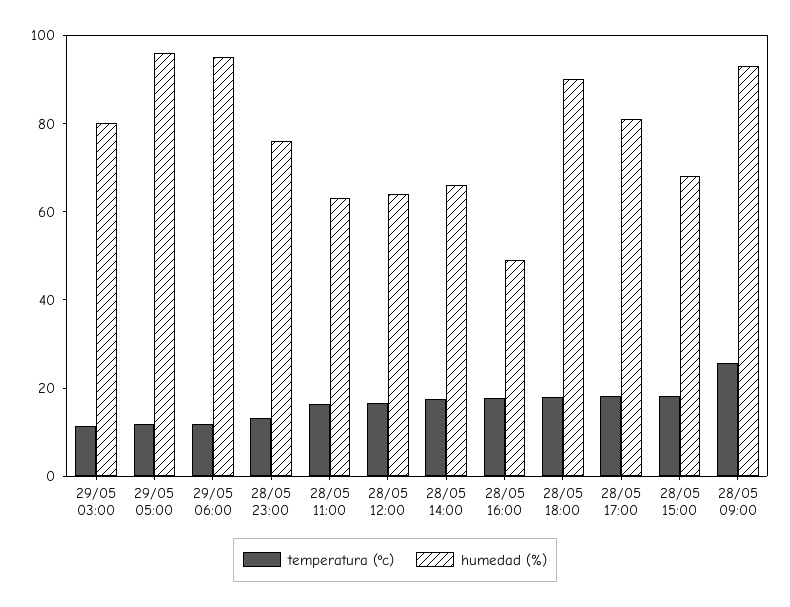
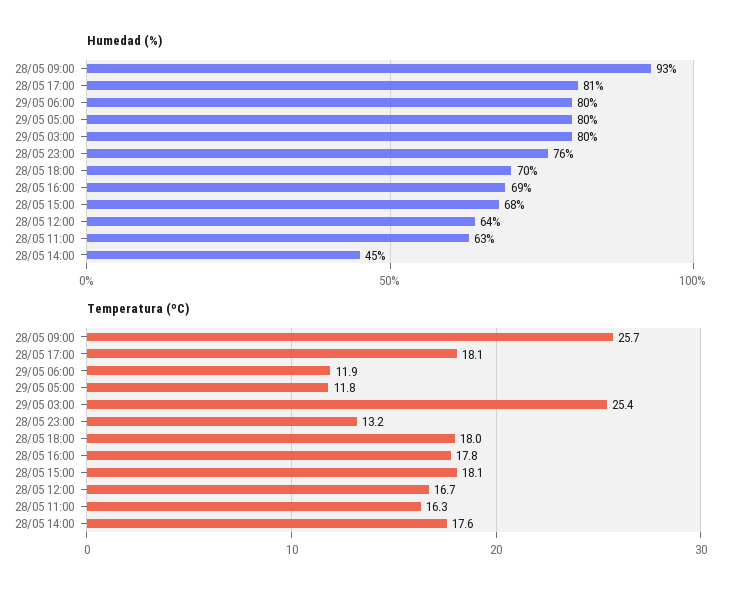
  {
    "temperatura (ºc)": {
-     "29/05 03:00": 10,
+     "29/05 03:00": 25.4,
      "29/05 05:00": 11.8,
      "29/05 06:00": 11.9,
      "28/05 23:00": 13.2,
      "28/05 11:00": 16.3,
      "28/05 12:00": 16.7,
      "28/05 14:00": 17.6,
      "28/05 16:00": 17.8,
      "28/05 18:00": 18,
      "28/05 17:00": 18.1,
      "28/05 15:00": 18.1,
      "28/05 09:00": 25.7
    },
    "humedad (%)": {
      "29/05 03:00": 80,
-     "29/05 05:00": 95,
+     "29/05 05:00": 80,
-     "29/05 06:00": 95,
+     "29/05 06:00": 80,
      "28/05 23:00": 76,
      "28/05 11:00": 63,
      "28/05 12:00": 64,
-     "28/05 14:00": 65,
+     "28/05 14:00": 45,
-     "28/05 16:00": 50,
+     "28/05 16:00": 69,
-     "28/05 18:00": 90,
+     "28/05 18:00": 70,
      "28/05 17:00": 81,
      "28/05 15:00": 68,
      "28/05 09:00": 93
    }
  }

